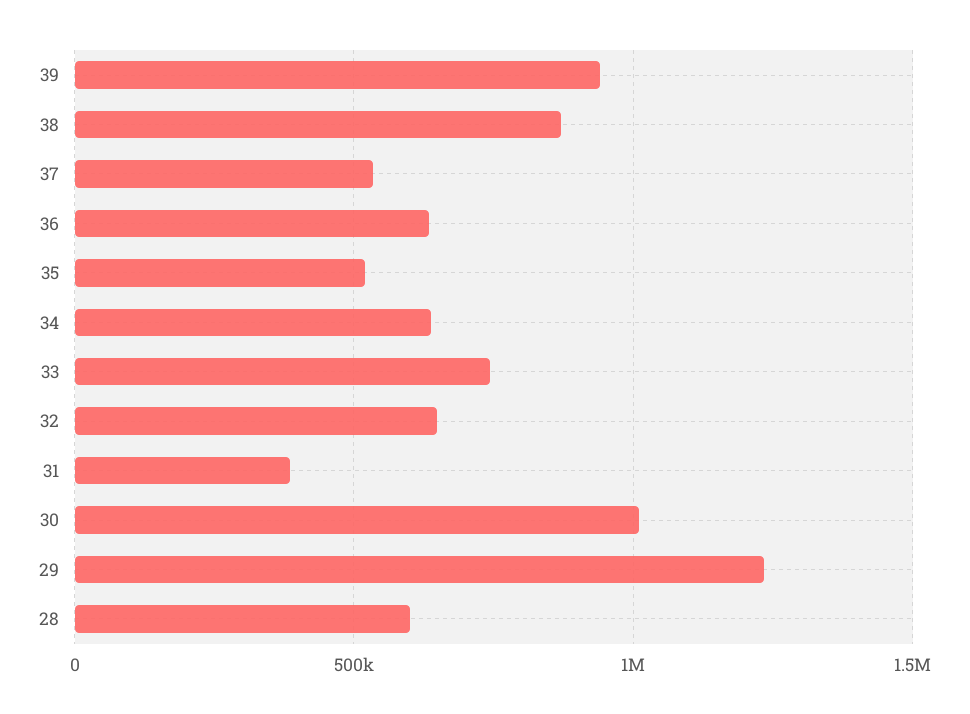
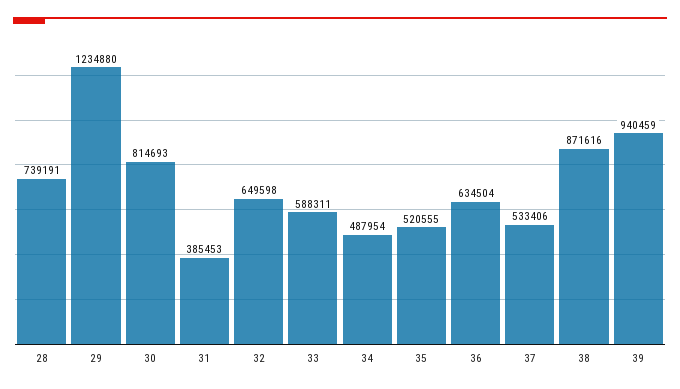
  {
    "39": 940459,
    "38": 871616,
    "37": 533406,
    "36": 634504,
    "35": 520555,
-   "34": 650000,
+   "34": 487954,
-   "33": 750000,
+   "33": 588311,
    "32": 649598,
    "31": 385453,
-   "30": 1000000,
+   "30": 814693,
    "29": 1234880,
-   "28": 600000
+   "28": 739191
  }

